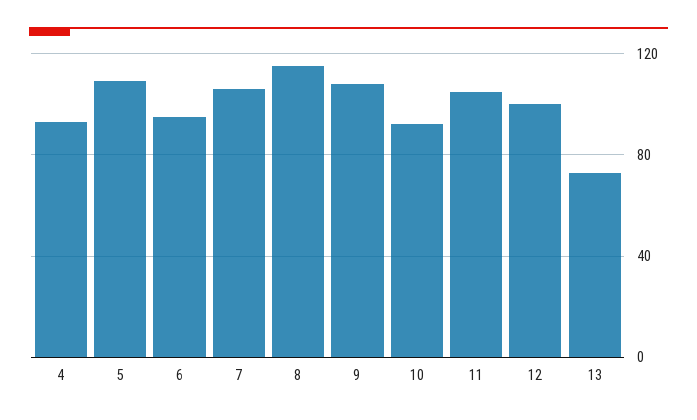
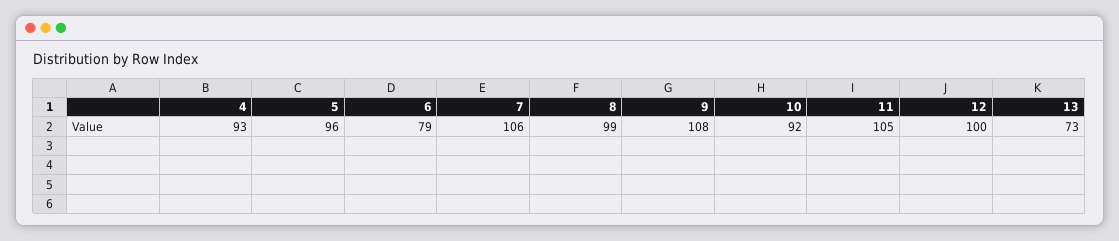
  {
    "4": 93,
-   "5": 110,
+   "5": 96,
-   "6": 95,
+   "6": 79,
    "7": 106,
-   "8": 115,
+   "8": 99,
    "9": 108,
    "10": 92,
    "11": 105,
    "12": 100,
    "13": 73
  }

